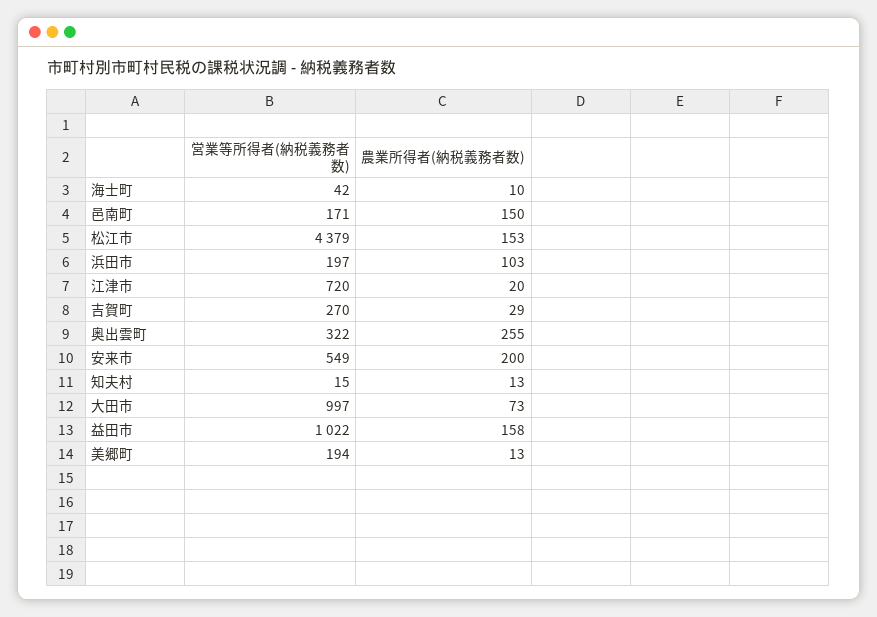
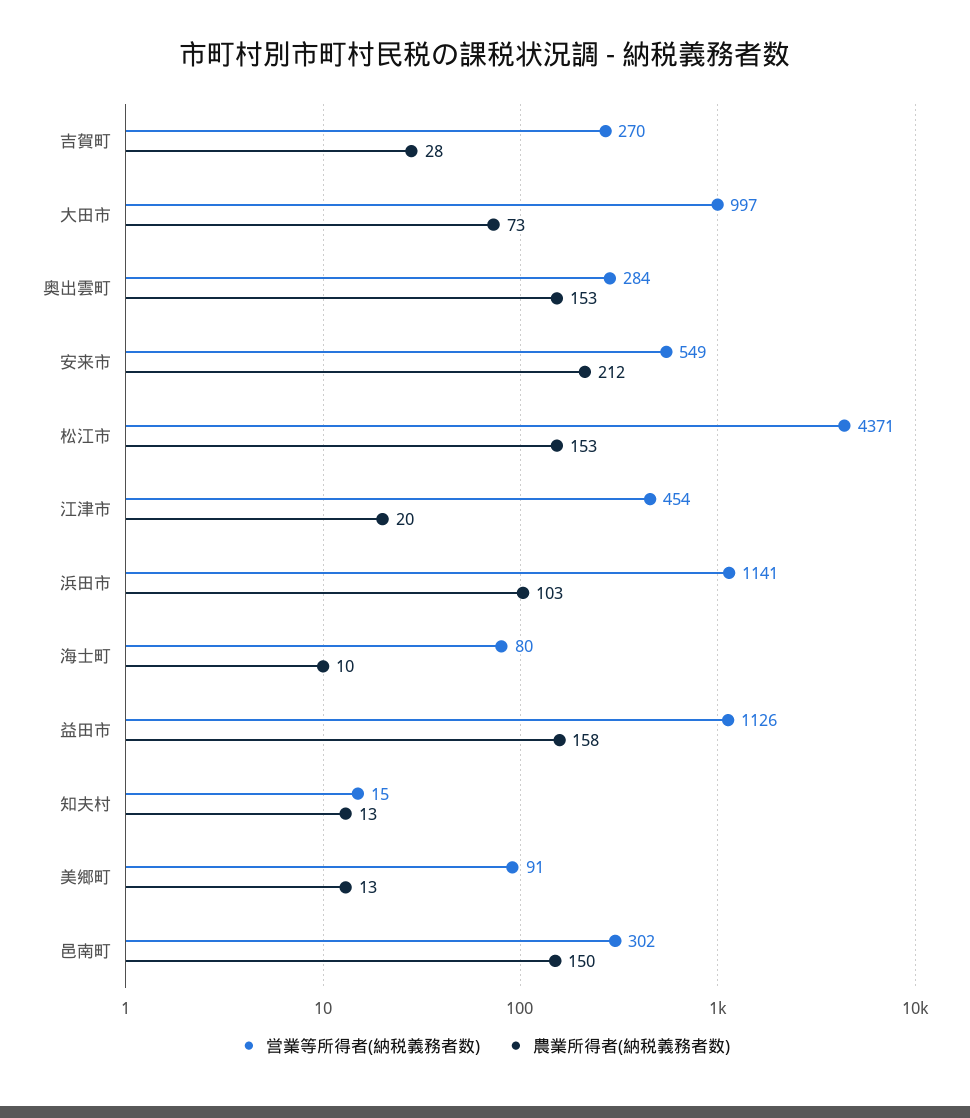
  {
    "営業等所得者(納税義務者数)": {
-     "海士町": 42,
+     "海士町": 80,
-     "邑南町": 171,
+     "邑南町": 302,
-     "松江市": 4379,
+     "松江市": 4371,
-     "浜田市": 197,
+     "浜田市": 1141,
-     "江津市": 720,
+     "江津市": 454,
      "吉賀町": 270,
-     "奥出雲町": 322,
+     "奥出雲町": 284,
      "安来市": 549,
      "知夫村": 15,
      "大田市": 997,
-     "益田市": 1022,
+     "益田市": 1126,
-     "美郷町": 194
+     "美郷町": 91
    },
    "農業所得者(納税義務者数)": {
      "海士町": 10,
      "邑南町": 150,
      "松江市": 153,
      "浜田市": 103,
      "江津市": 20,
-     "吉賀町": 29,
+     "吉賀町": 28,
-     "奥出雲町": 255,
+     "奥出雲町": 153,
-     "安来市": 200,
+     "安来市": 212,
      "知夫村": 13,
      "大田市": 73,
      "益田市": 158,
      "美郷町": 13
    }
  }

